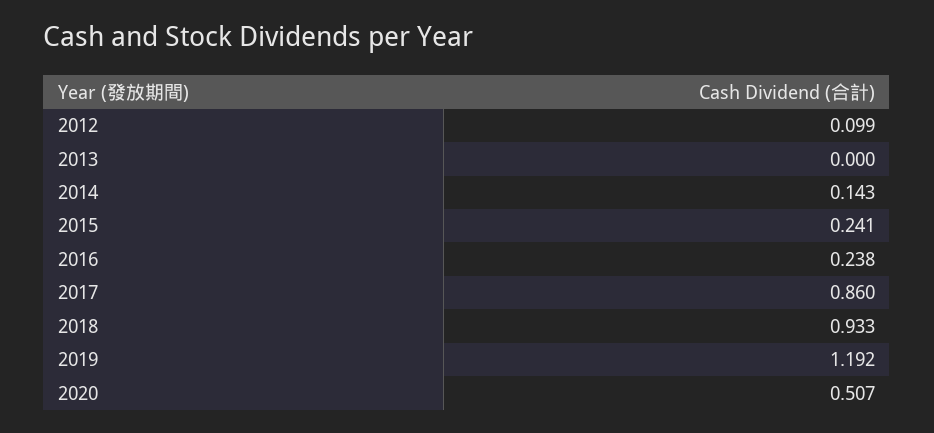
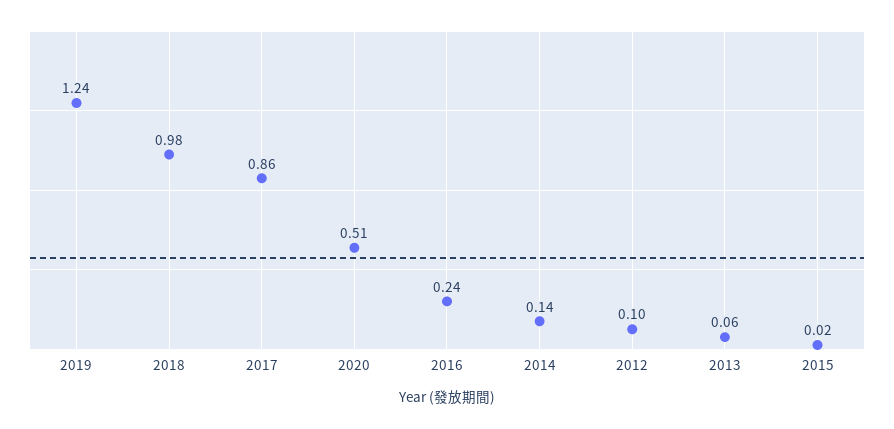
  {
    "2012": 0.099,
-   "2013": 0,
+   "2013": 0.06,
    "2014": 0.143,
-   "2015": 0.241,
+   "2015": 0.02,
    "2016": 0.238,
    "2017": 0.86,
-   "2018": 0.933,
+   "2018": 0.98,
-   "2019": 1.192,
+   "2019": 1.24,
    "2020": 0.507
  }

